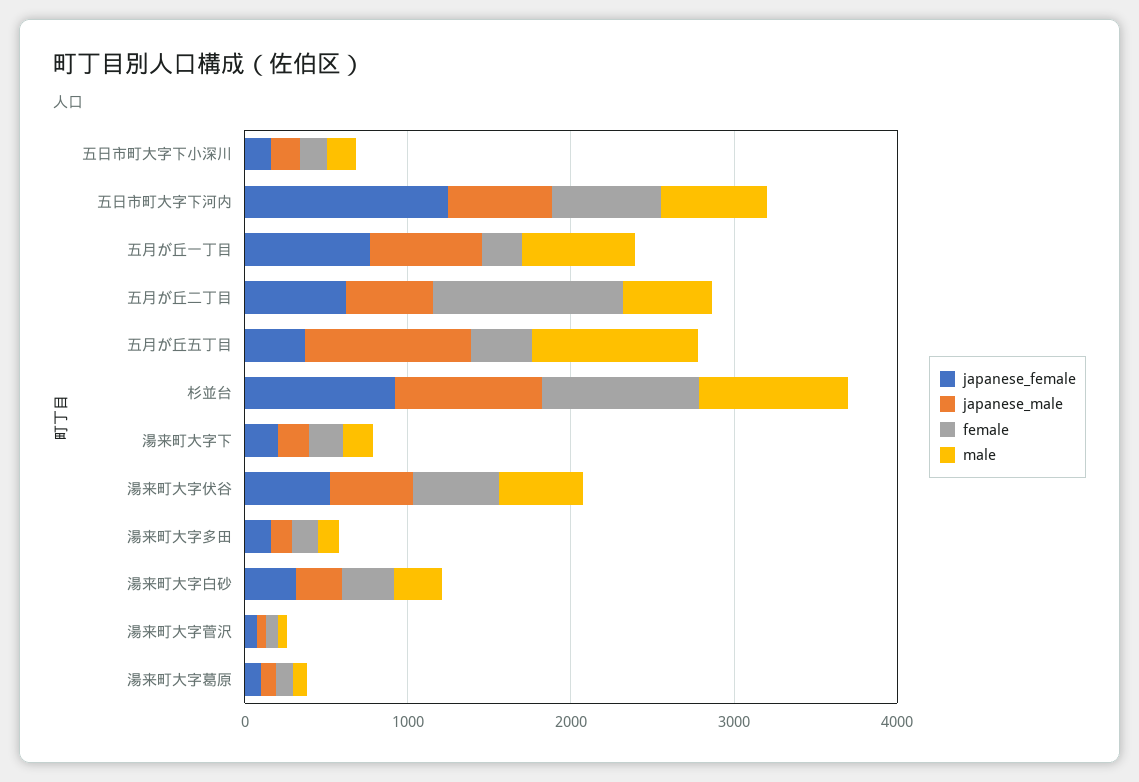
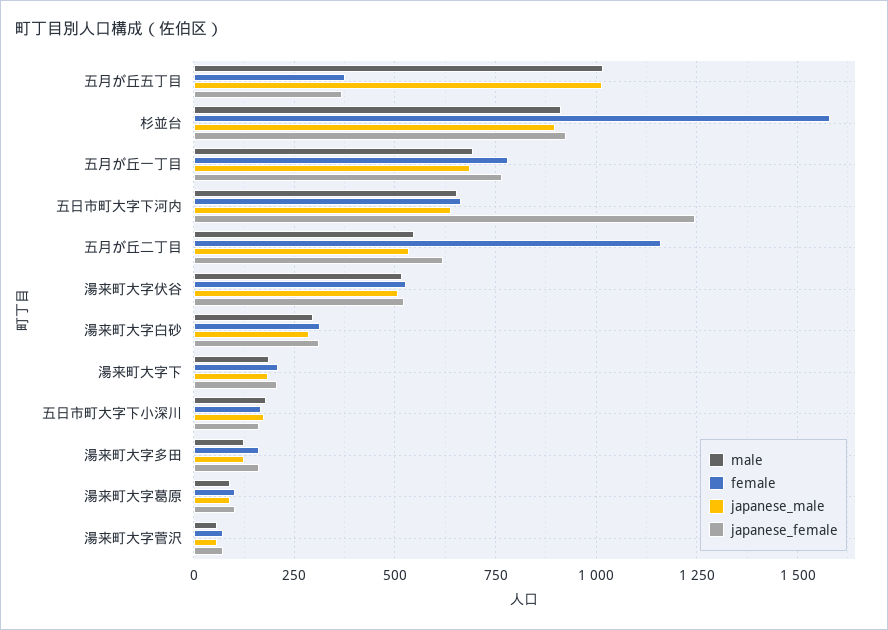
  {
    "japanese_female": {
      "五日市町大字下小深川": 150,
      "五日市町大字下河内": 1250,
      "五月が丘一丁目": 775,
      "五月が丘二丁目": 625,
      "五月が丘五丁目": 375,
      "杉並台": 925,
      "湯来町大字下": 200,
      "湯来町大字伏谷": 525,
      "湯来町大字多田": 150,
      "湯来町大字白砂": 300,
      "湯来町大字菅沢": 75,
      "湯来町大字葛原": 100
    },
    "japanese_male": {
      "五日市町大字下小深川": 175,
      "五日市町大字下河内": 650,
      "五月が丘一丁目": 675,
      "五月が丘二丁目": 525,
      "五月が丘五丁目": 1025,
      "杉並台": 900,
      "湯来町大字下": 175,
      "湯来町大字伏谷": 500,
      "湯来町大字多田": 125,
      "湯来町大字白砂": 275,
      "湯来町大字菅沢": 50,
      "湯来町大字葛原": 100
    },
    "female": {
      "五日市町大字下小深川": 175,
      "五日市町大字下河内": 675,
-     "五月が丘一丁目": 200,
+     "五月が丘一丁目": 775,
      "五月が丘二丁目": 1150,
      "五月が丘五丁目": 375,
-     "杉並台": 1000,
+     "杉並台": 1575,
      "湯来町大字下": 200,
      "湯来町大字伏谷": 525,
      "湯来町大字多田": 175,
      "湯来町大字白砂": 325,
      "湯来町大字菅沢": 75,
      "湯来町大字葛原": 100
    },
    "male": {
      "五日市町大字下小深川": 175,
      "五日市町大字下河内": 650,
      "五月が丘一丁目": 700,
      "五月が丘二丁目": 550,
      "五月が丘五丁目": 1025,
      "杉並台": 900,
      "湯来町大字下": 175,
      "湯来町大字伏谷": 525,
      "湯来町大字多田": 125,
      "湯来町大字白砂": 300,
      "湯来町大字菅沢": 50,
      "湯来町大字葛原": 100
    }
  }

